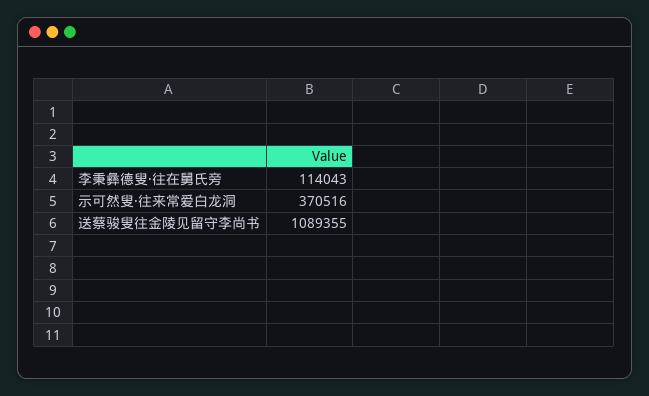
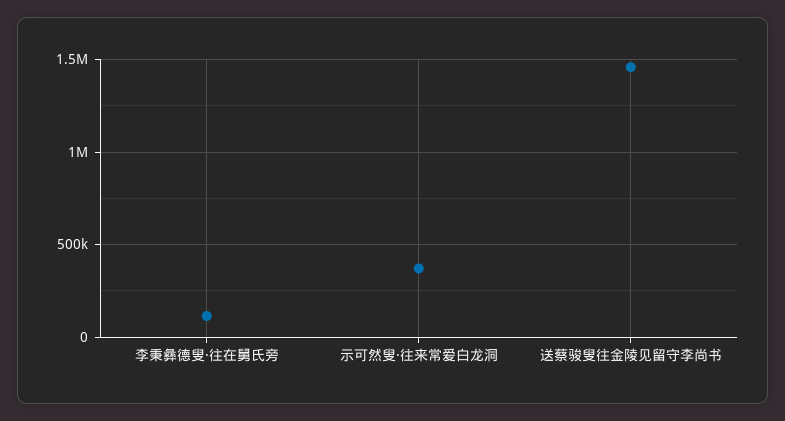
  {
    "李秉彝德叟·往在舅氏旁": 114043,
    "示可然叟·往来常爱白龙洞": 370516,
-   "送蔡骏叟往金陵见留守李尚书": 1089355
+   "送蔡骏叟往金陵见留守李尚书": 1450000
  }

